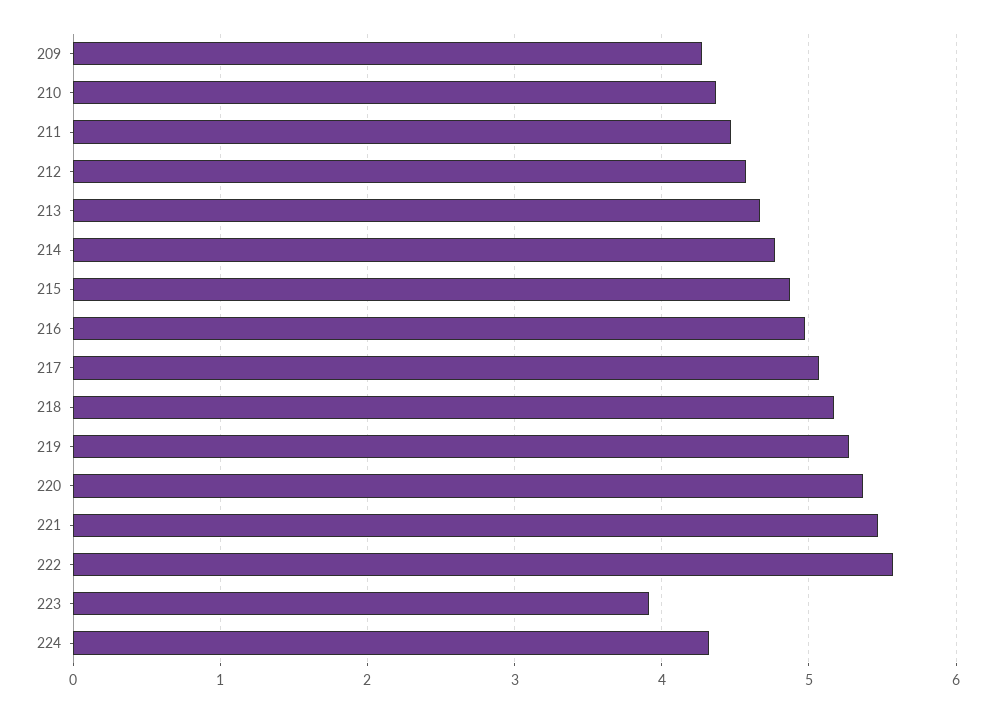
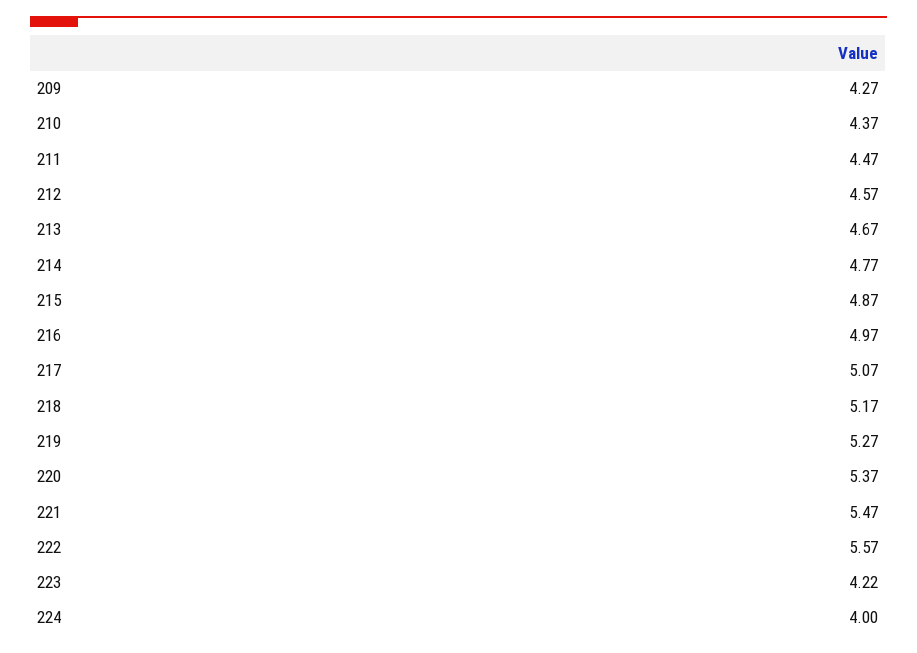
  {
    "209": 4.27,
    "210": 4.37,
    "211": 4.47,
    "212": 4.57,
    "213": 4.67,
    "214": 4.77,
    "215": 4.87,
    "216": 4.97,
    "217": 5.07,
    "218": 5.17,
    "219": 5.27,
    "220": 5.37,
    "221": 5.47,
    "222": 5.57,
-   "223": 3.9,
+   "223": 4.22,
-   "224": 4.3
+   "224": 4
  }

